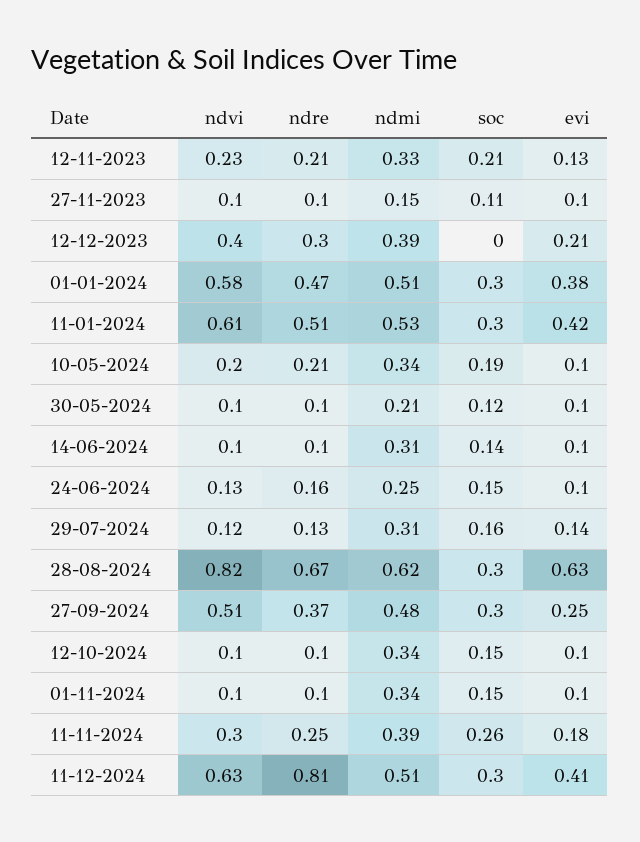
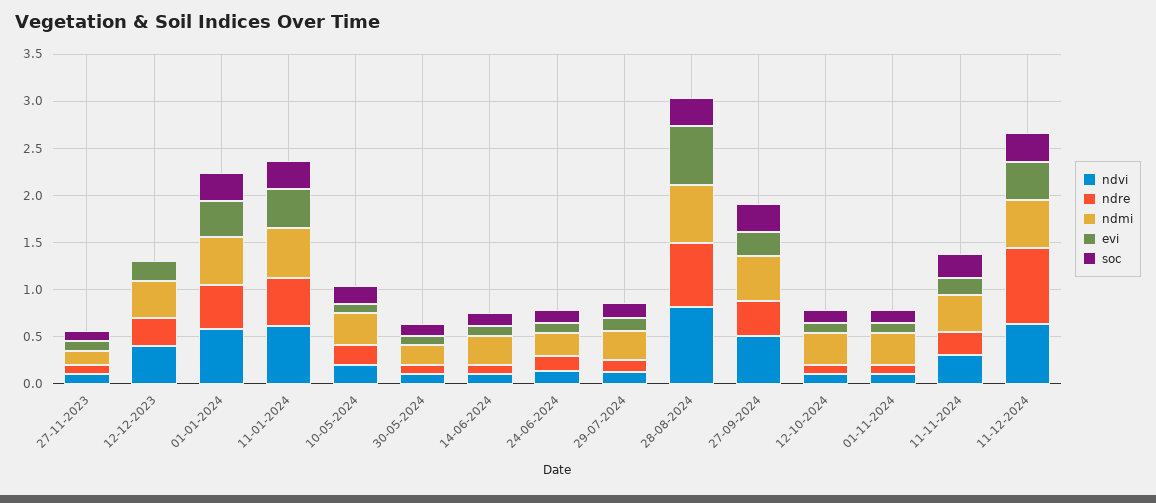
  {
    "ndvi": {
-     "12-11-2023": 0.23,
      "27-11-2023": 0.1,
      "12-12-2023": 0.4,
      "01-01-2024": 0.58,
      "11-01-2024": 0.61,
      "10-05-2024": 0.2,
      "30-05-2024": 0.1,
      "14-06-2024": 0.1,
      "24-06-2024": 0.13,
      "29-07-2024": 0.12,
      "28-08-2024": 0.82,
      "27-09-2024": 0.51,
      "12-10-2024": 0.1,
      "01-11-2024": 0.1,
      "11-11-2024": 0.3,
      "11-12-2024": 0.63
    },
    "ndre": {
-     "12-11-2023": 0.21,
      "27-11-2023": 0.1,
      "12-12-2023": 0.3,
      "01-01-2024": 0.47,
      "11-01-2024": 0.51,
      "10-05-2024": 0.21,
      "30-05-2024": 0.1,
      "14-06-2024": 0.1,
      "24-06-2024": 0.16,
      "29-07-2024": 0.13,
      "28-08-2024": 0.67,
      "27-09-2024": 0.37,
      "12-10-2024": 0.1,
      "01-11-2024": 0.1,
      "11-11-2024": 0.25,
      "11-12-2024": 0.81
    },
    "ndmi": {
-     "12-11-2023": 0.33,
      "27-11-2023": 0.15,
      "12-12-2023": 0.39,
      "01-01-2024": 0.51,
      "11-01-2024": 0.53,
      "10-05-2024": 0.34,
      "30-05-2024": 0.21,
      "14-06-2024": 0.31,
      "24-06-2024": 0.25,
      "29-07-2024": 0.31,
      "28-08-2024": 0.62,
      "27-09-2024": 0.48,
      "12-10-2024": 0.34,
      "01-11-2024": 0.34,
      "11-11-2024": 0.39,
      "11-12-2024": 0.51
    },
    "soc": {
-     "12-11-2023": 0.21,
      "27-11-2023": 0.11,
      "12-12-2023": 0,
      "01-01-2024": 0.3,
      "11-01-2024": 0.3,
      "10-05-2024": 0.19,
      "30-05-2024": 0.12,
      "14-06-2024": 0.14,
      "24-06-2024": 0.15,
      "29-07-2024": 0.16,
      "28-08-2024": 0.3,
      "27-09-2024": 0.3,
      "12-10-2024": 0.15,
      "01-11-2024": 0.15,
      "11-11-2024": 0.26,
      "11-12-2024": 0.3
    },
    "evi": {
-     "12-11-2023": 0.13,
      "27-11-2023": 0.1,
      "12-12-2023": 0.21,
      "01-01-2024": 0.38,
      "11-01-2024": 0.42,
      "10-05-2024": 0.1,
      "30-05-2024": 0.1,
      "14-06-2024": 0.1,
      "24-06-2024": 0.1,
      "29-07-2024": 0.14,
      "28-08-2024": 0.63,
      "27-09-2024": 0.25,
      "12-10-2024": 0.1,
      "01-11-2024": 0.1,
      "11-11-2024": 0.18,
      "11-12-2024": 0.41
    }
  }

